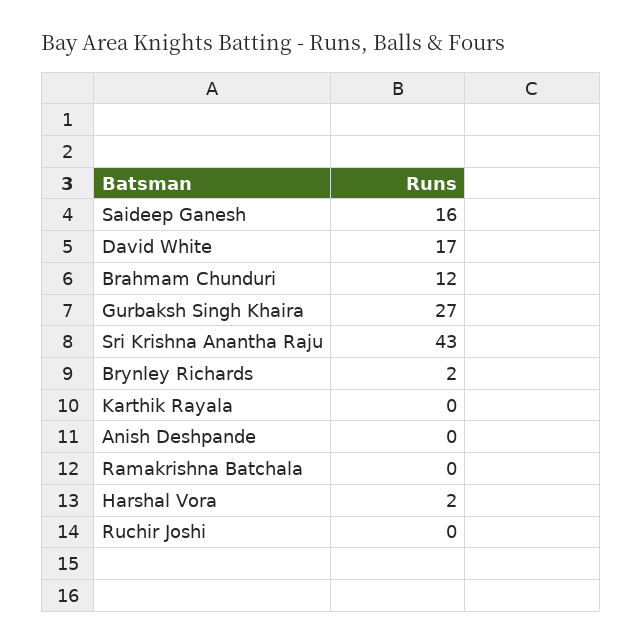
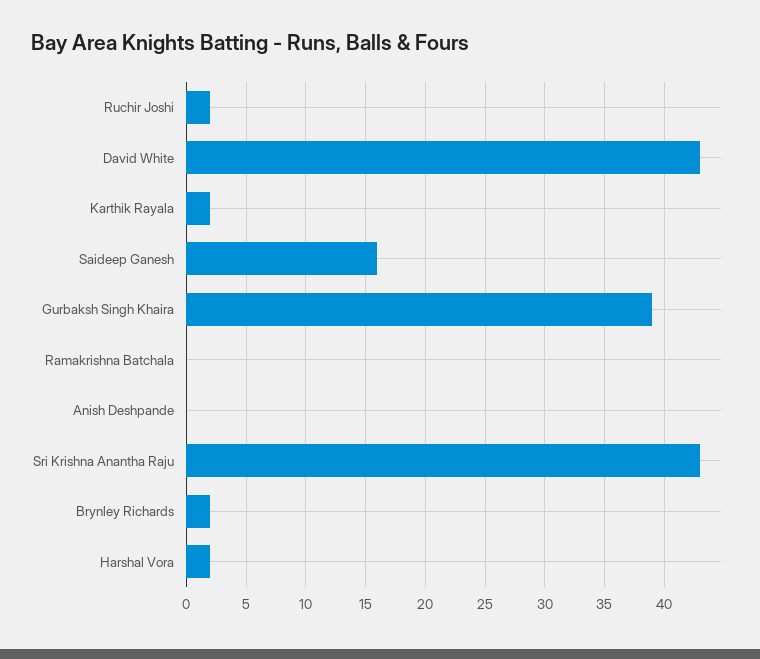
  {
    "Saideep Ganesh": 16,
-   "David White": 17,
+   "David White": 43,
-   "Brahmam Chunduri": 12,
-   "Gurbaksh Singh Khaira": 27,
+   "Gurbaksh Singh Khaira": 39,
    "Sri Krishna Anantha Raju": 43,
    "Brynley Richards": 2,
-   "Karthik Rayala": 0,
+   "Karthik Rayala": 2,
    "Anish Deshpande": 0,
    "Ramakrishna Batchala": 0,
    "Harshal Vora": 2,
-   "Ruchir Joshi": 0
+   "Ruchir Joshi": 2
  }

